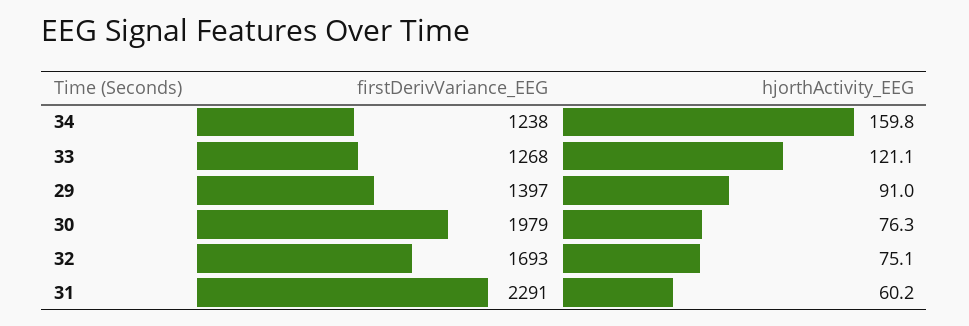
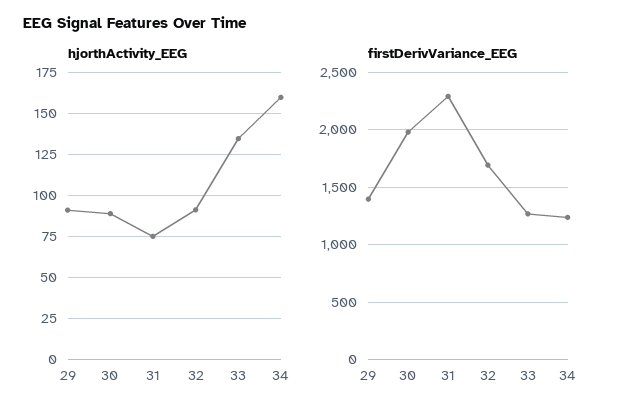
  {
    "firstDerivVariance_EEG": {
      "34": 1238,
      "33": 1268,
      "29": 1397,
      "30": 1979,
      "32": 1693,
      "31": 2291
    },
    "hjorthActivity_EEG": {
      "34": 159.8,
-     "33": 121.1,
+     "33": 135,
      "29": 91,
-     "30": 76.3,
+     "30": 90,
-     "32": 75.1,
+     "32": 90,
-     "31": 60.2
+     "31": 75
    }
  }

